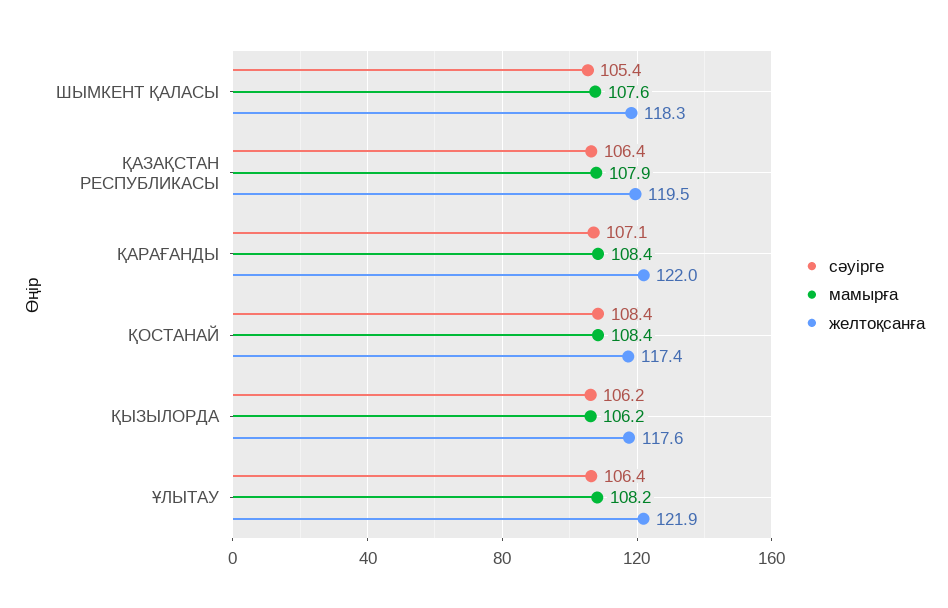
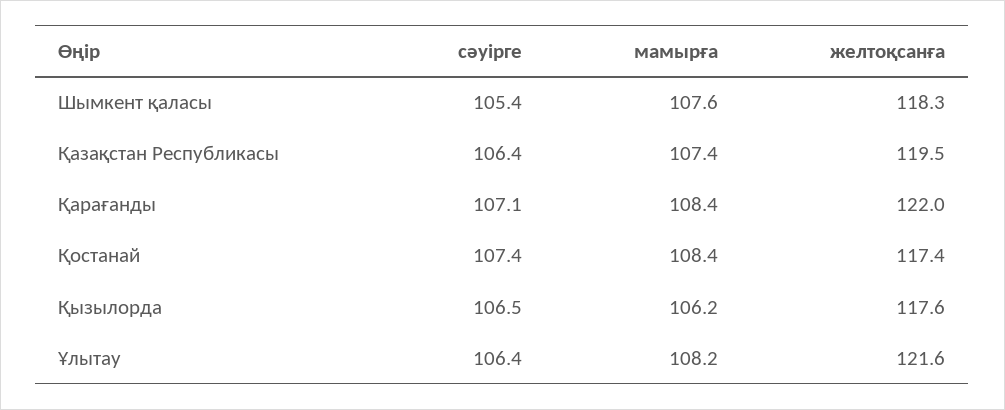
  {
    "сәуірге": {
      "ШЫМКЕНТ ҚАЛАСЫ": 105.4,
      "ҚАЗАҚСТАН РЕСПУБЛИКАСЫ": 106.4,
      "ҚАРАҒАНДЫ": 107.1,
-     "ҚОСТАНАЙ": 108.4,
+     "ҚОСТАНАЙ": 107.4,
-     "ҚЫЗЫЛОРДА": 106.2,
+     "ҚЫЗЫЛОРДА": 106.5,
      "ҰЛЫТАУ": 106.4
    },
    "мамырға": {
      "ШЫМКЕНТ ҚАЛАСЫ": 107.6,
-     "ҚАЗАҚСТАН РЕСПУБЛИКАСЫ": 107.9,
+     "ҚАЗАҚСТАН РЕСПУБЛИКАСЫ": 107.4,
      "ҚАРАҒАНДЫ": 108.4,
      "ҚОСТАНАЙ": 108.4,
      "ҚЫЗЫЛОРДА": 106.2,
      "ҰЛЫТАУ": 108.2
    },
    "желтоқсанға": {
      "ШЫМКЕНТ ҚАЛАСЫ": 118.3,
      "ҚАЗАҚСТАН РЕСПУБЛИКАСЫ": 119.5,
      "ҚАРАҒАНДЫ": 122,
      "ҚОСТАНАЙ": 117.4,
      "ҚЫЗЫЛОРДА": 117.6,
-     "ҰЛЫТАУ": 121.9
+     "ҰЛЫТАУ": 121.6
    }
  }

